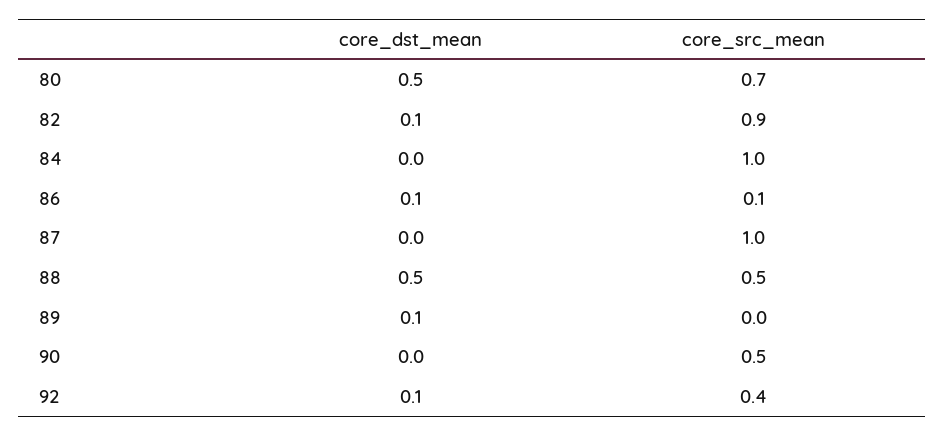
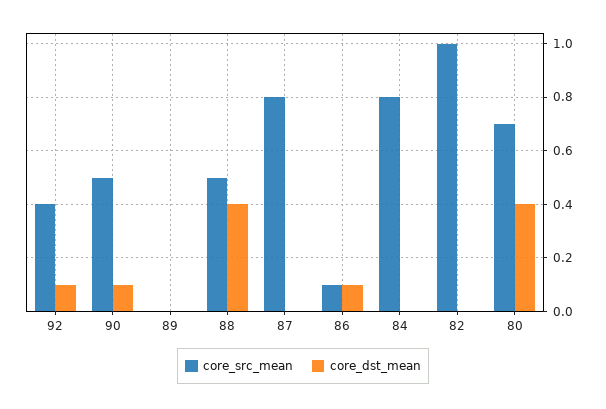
  {
    "core_dst_mean": {
-     "80": 0.5,
+     "80": 0.4,
-     "82": 0.1,
+     "82": 0,
      "84": 0,
      "86": 0.1,
      "87": 0,
-     "88": 0.5,
+     "88": 0.4,
-     "89": 0.1,
+     "89": 0,
-     "90": 0,
+     "90": 0.1,
      "92": 0.1
    },
    "core_src_mean": {
      "80": 0.7,
-     "82": 0.9,
+     "82": 1,
-     "84": 1,
+     "84": 0.8,
      "86": 0.1,
-     "87": 1,
+     "87": 0.8,
      "88": 0.5,
      "89": 0,
      "90": 0.5,
      "92": 0.4
    }
  }

